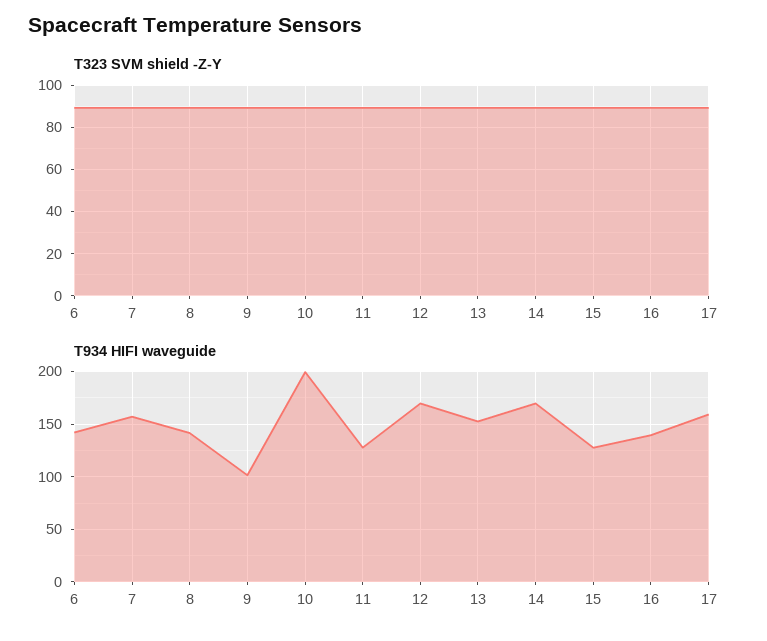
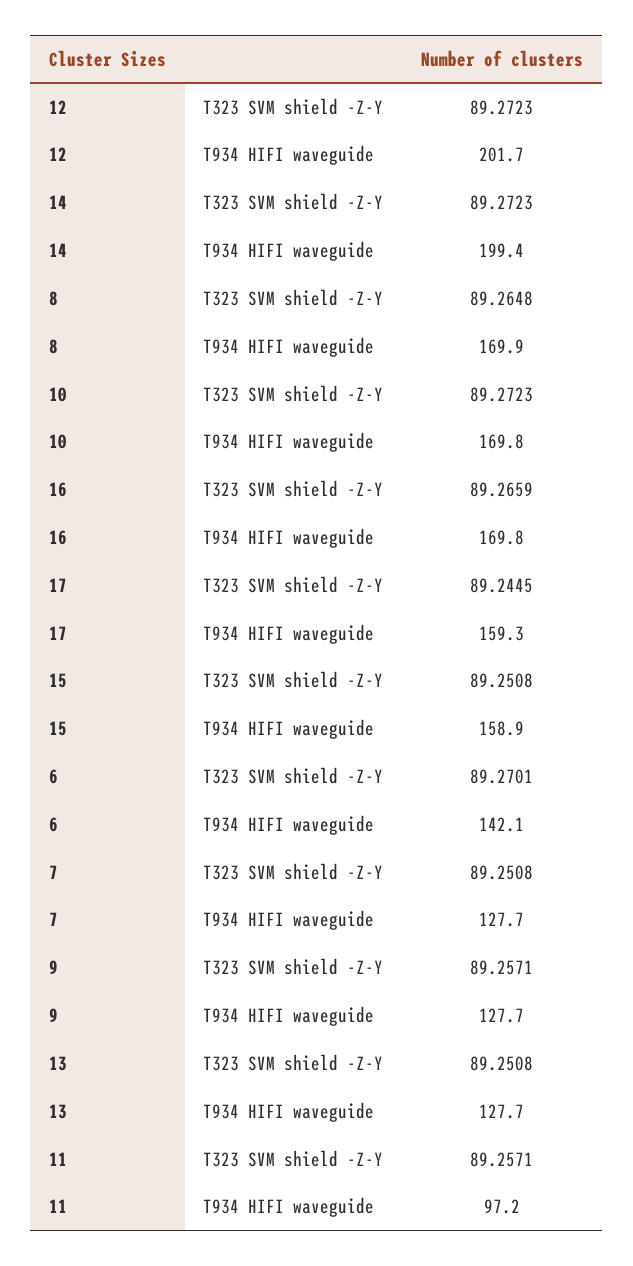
  {
    "T323 SVM shield -Z-Y": {
      "6": 89.2701,
      "7": 89.2508,
      "8": 89.2648,
      "9": 89.2571,
      "10": 89.2723,
      "11": 89.2571,
      "12": 89.2723,
      "13": 89.2508,
      "14": 89.2723,
      "15": 89.2508,
      "16": 89.2659,
      "17": 89.2445
    },
    "T934 HIFI waveguide": {
      "6": 142.1,
-     "7": 160,
+     "7": 127.7,
-     "8": 140,
+     "8": 169.9,
-     "9": 100,
+     "9": 127.7,
-     "10": 200,
+     "10": 169.8,
-     "11": 130,
+     "11": 97.2,
-     "12": 170,
+     "12": 201.7,
-     "13": 150,
+     "13": 127.7,
-     "14": 170,
+     "14": 199.4,
-     "15": 130,
+     "15": 158.9,
-     "16": 140,
+     "16": 169.8,
      "17": 159.3
    }
  }

